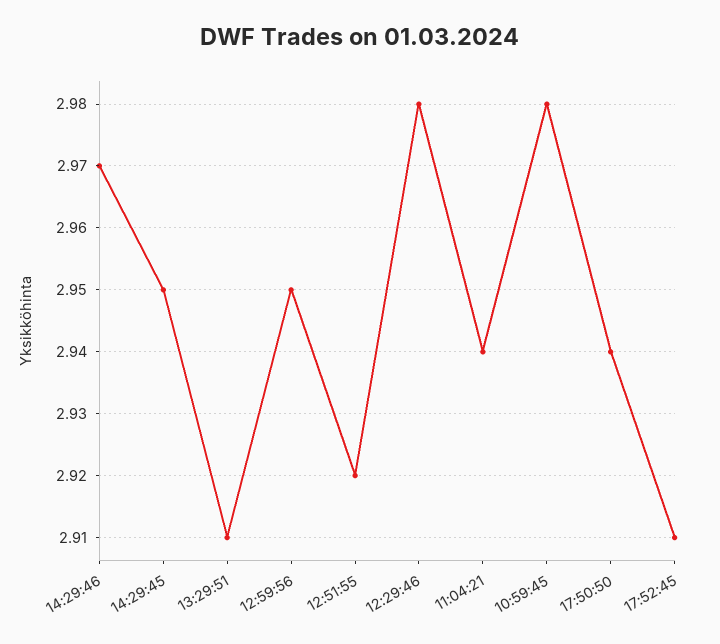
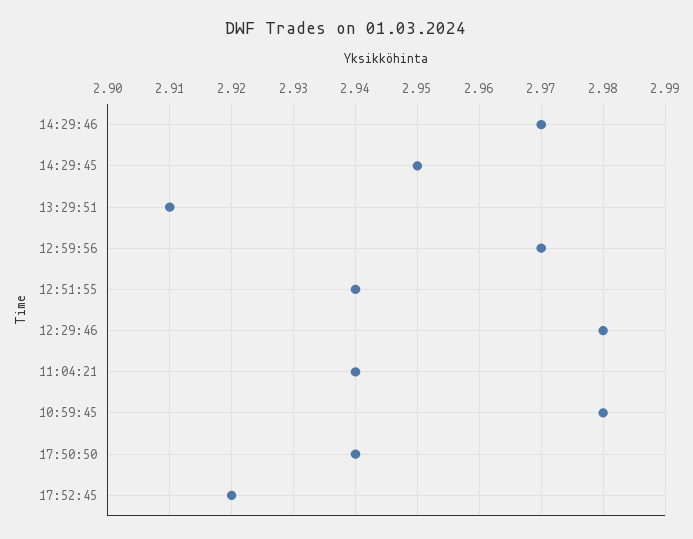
  {
    "14:29:46": 2.97,
    "14:29:45": 2.95,
    "13:29:51": 2.91,
-   "12:59:56": 2.95,
+   "12:59:56": 2.97,
-   "12:51:55": 2.92,
+   "12:51:55": 2.94,
    "12:29:46": 2.98,
    "11:04:21": 2.94,
    "10:59:45": 2.98,
    "17:50:50": 2.94,
-   "17:52:45": 2.91
+   "17:52:45": 2.92
  }

